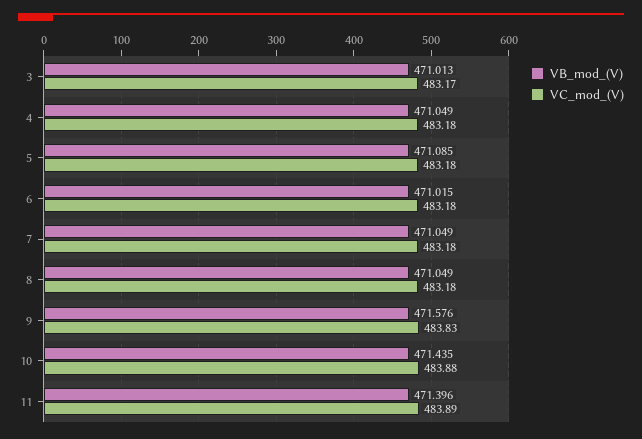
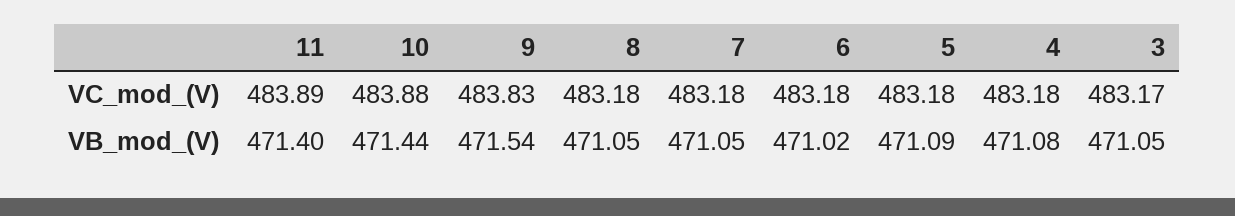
  {
    "VB_mod_(V)": {
-     "3": 471.013,
+     "3": 471.05,
-     "4": 471.049,
+     "4": 471.08,
      "5": 471.085,
      "6": 471.015,
      "7": 471.049,
      "8": 471.049,
-     "9": 471.576,
+     "9": 471.54,
      "10": 471.435,
      "11": 471.396
    },
    "VC_mod_(V)": {
      "3": 483.17,
      "4": 483.18,
      "5": 483.18,
      "6": 483.18,
      "7": 483.18,
      "8": 483.18,
      "9": 483.83,
      "10": 483.88,
      "11": 483.89
    }
  }

